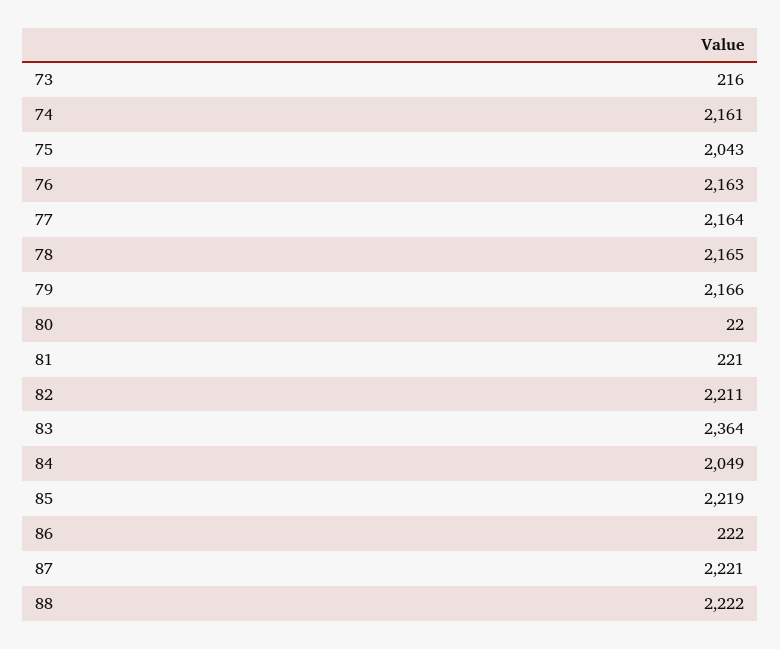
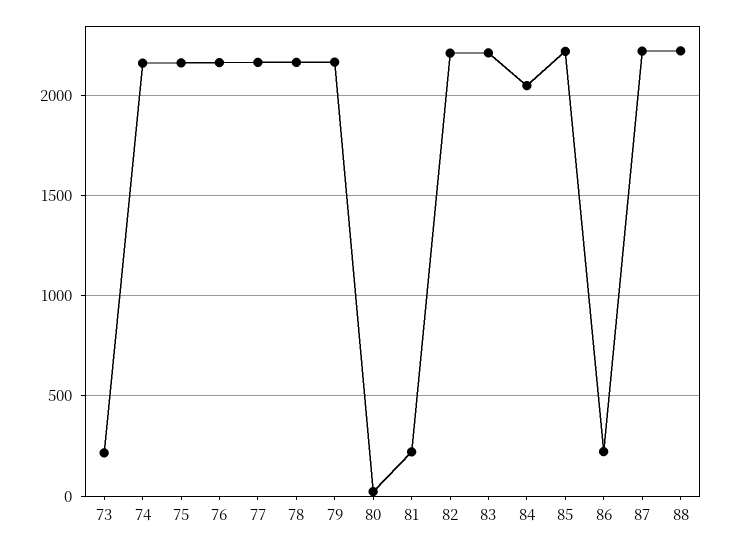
  {
    "73": 216,
    "74": 2161,
-   "75": 2043,
+   "75": 2150,
    "76": 2163,
    "77": 2164,
    "78": 2165,
    "79": 2166,
    "80": 22,
    "81": 221,
    "82": 2211,
-   "83": 2364,
+   "83": 2200,
    "84": 2049,
    "85": 2219,
    "86": 222,
    "87": 2221,
    "88": 2222
  }

